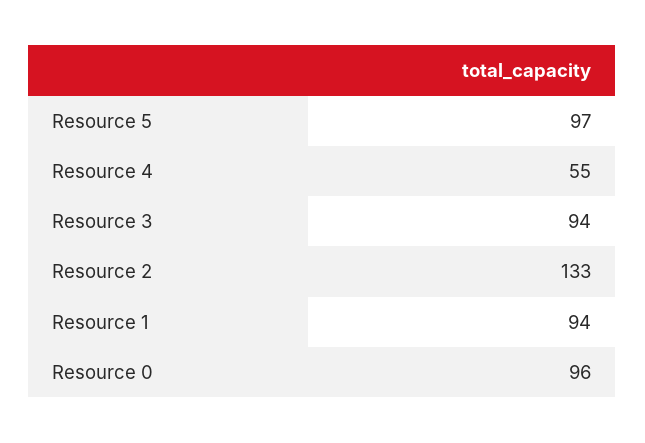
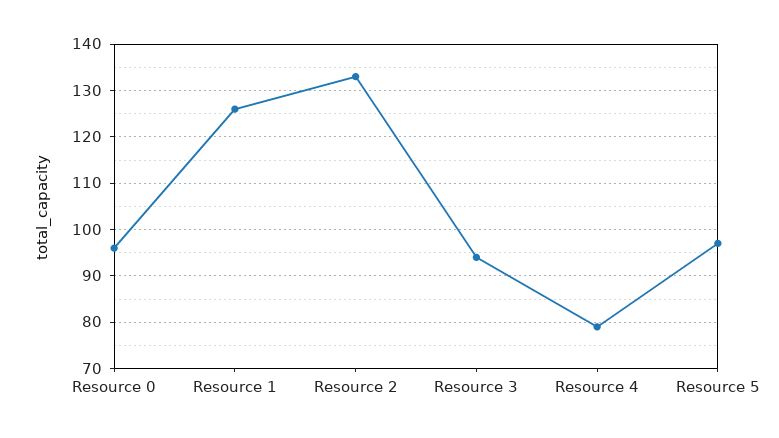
  {
    "Resource 5": 97,
-   "Resource 4": 55,
+   "Resource 4": 80,
    "Resource 3": 94,
    "Resource 2": 133,
-   "Resource 1": 94,
+   "Resource 1": 125,
    "Resource 0": 96
  }

